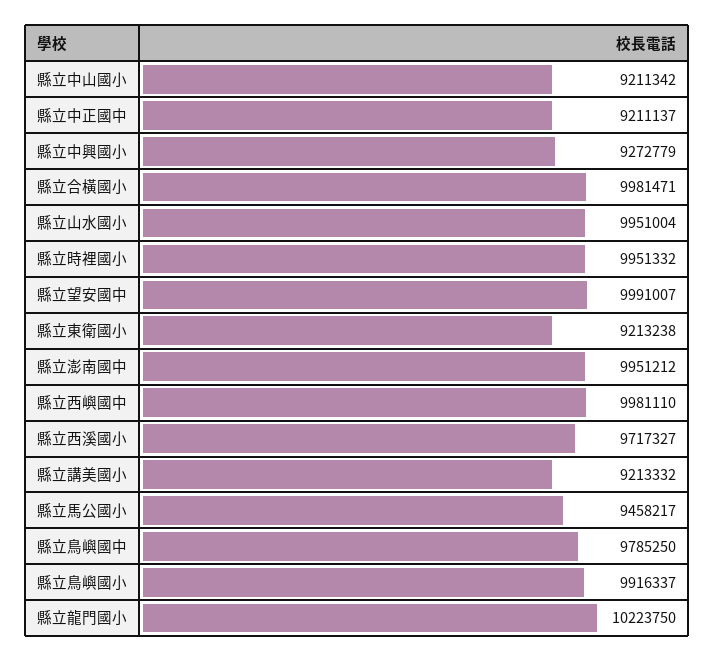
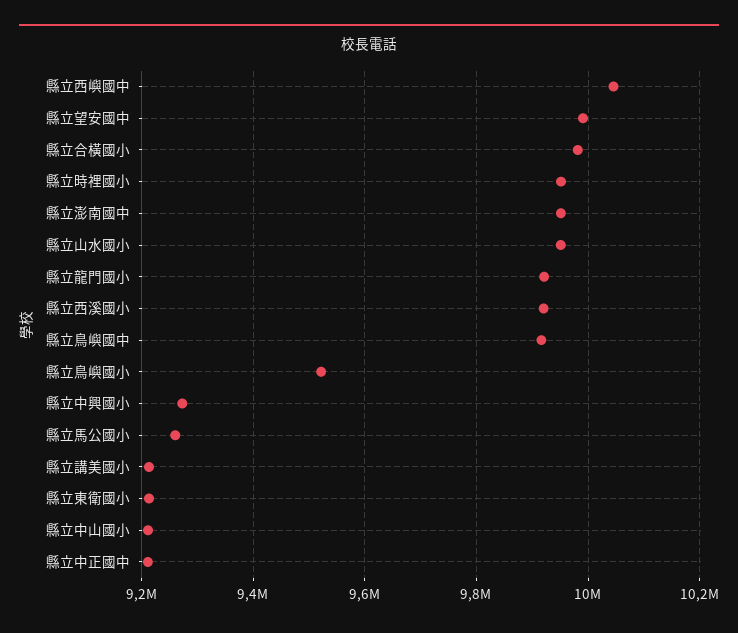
  {
    "縣立中山國小": 9211342,
    "縣立中正國中": 9211137,
    "縣立中興國小": 9272779,
    "縣立合橫國小": 9981471,
    "縣立山水國小": 9951004,
    "縣立時裡國小": 9951332,
    "縣立望安國中": 9991007,
    "縣立東衛國小": 9213238,
    "縣立澎南國中": 9951212,
-   "縣立西嶼國中": 9981110,
+   "縣立西嶼國中": 10040000,
-   "縣立西溪國小": 9717327,
+   "縣立西溪國小": 9920000,
    "縣立講美國小": 9213332,
-   "縣立馬公國小": 9458217,
+   "縣立馬公國小": 9260000,
-   "縣立鳥嶼國中": 9785250,
+   "縣立鳥嶼國中": 9920000,
-   "縣立鳥嶼國小": 9916337,
+   "縣立鳥嶼國小": 9520000,
-   "縣立龍門國小": 10223750
+   "縣立龍門國小": 9920000
  }

